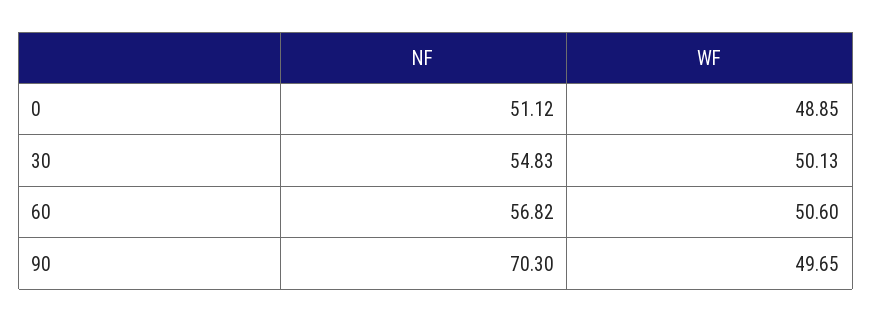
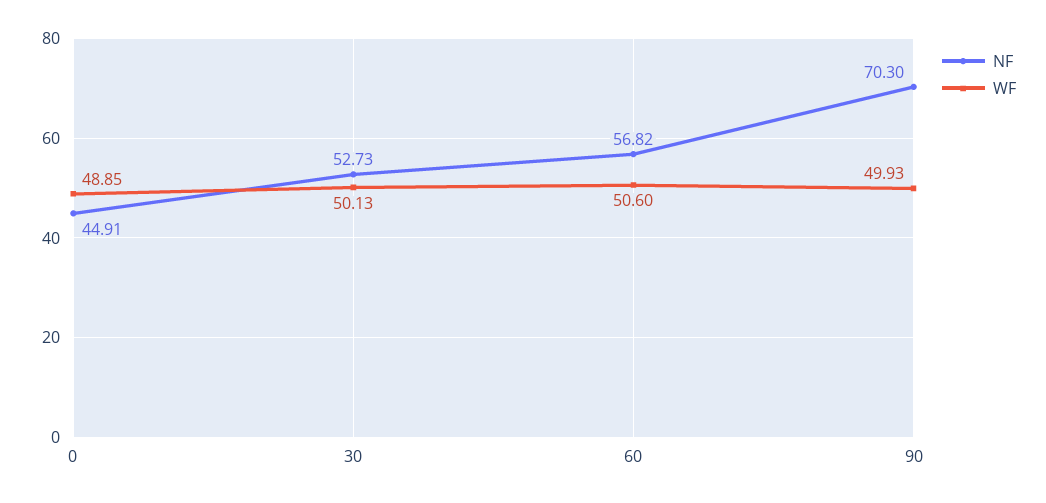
  {
    "NF": {
-     "0": 51.12,
+     "0": 44.91,
-     "30": 54.83,
+     "30": 52.73,
      "60": 56.82,
      "90": 70.3
    },
    "WF": {
      "0": 48.85,
      "30": 50.13,
      "60": 50.6,
-     "90": 49.65
+     "90": 49.93
    }
  }

